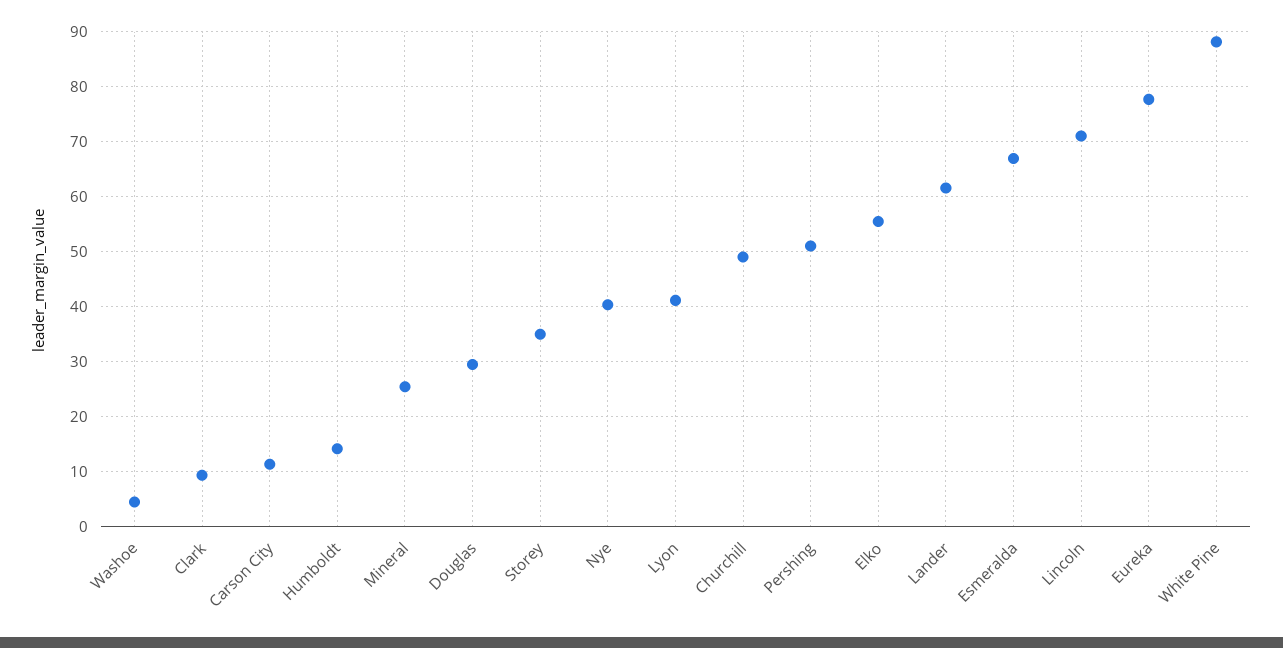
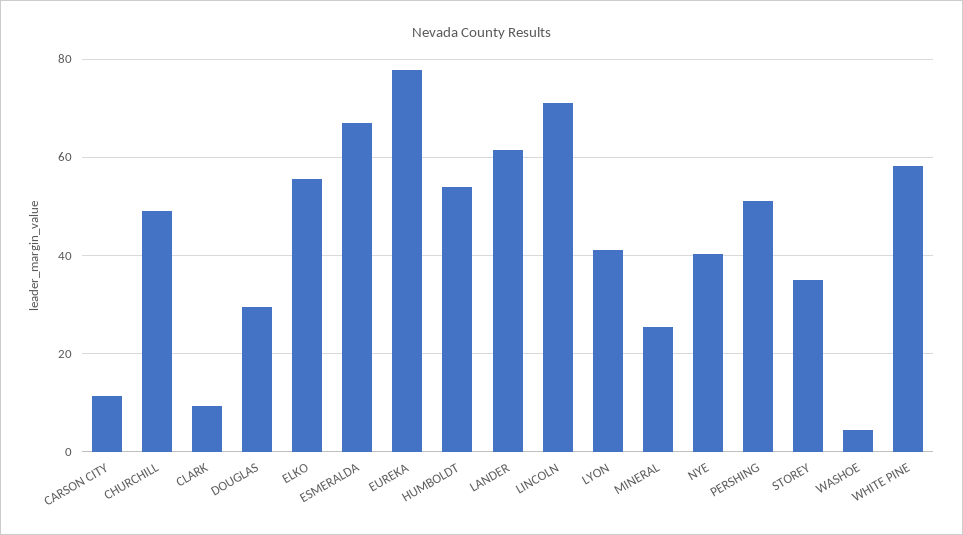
  {
    "Washoe": 4,
    "Clark": 10,
    "Carson City": 12,
-   "Humboldt": 14,
+   "Humboldt": 54,
    "Mineral": 26,
    "Douglas": 30,
    "Storey": 34,
    "Nye": 40,
    "Lyon": 42,
    "Churchill": 50,
    "Pershing": 52,
    "Elko": 56,
    "Lander": 62,
    "Esmeralda": 66,
    "Lincoln": 72,
    "Eureka": 78,
-   "White Pine": 88
+   "White Pine": 58
  }

